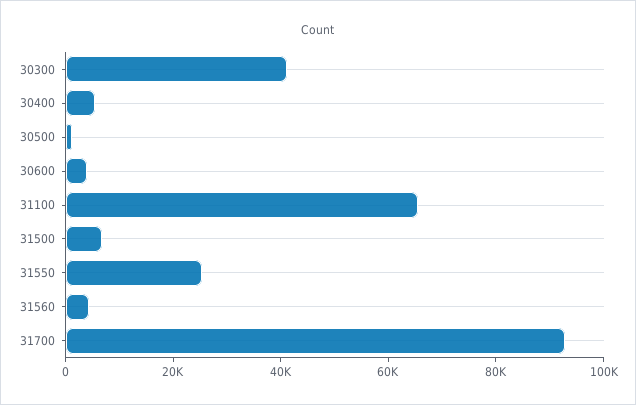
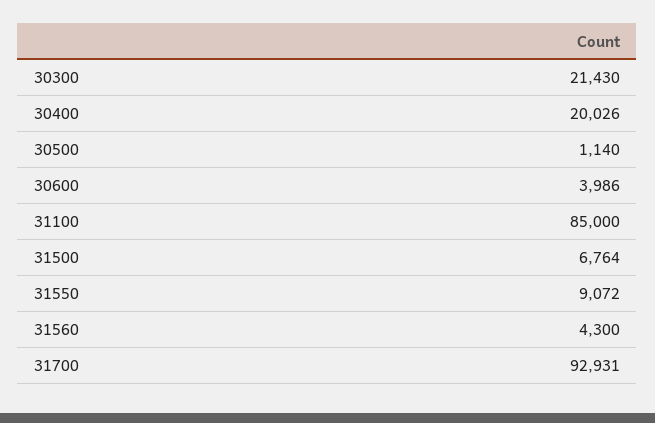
  {
-   "30300": 40000,
+   "30300": 21430,
-   "30400": 5000,
+   "30400": 20026,
    "30500": 1140,
    "30600": 3986,
-   "31100": 65000,
+   "31100": 85000,
    "31500": 6764,
-   "31550": 25000,
+   "31550": 9072,
    "31560": 4300,
    "31700": 92931
  }

